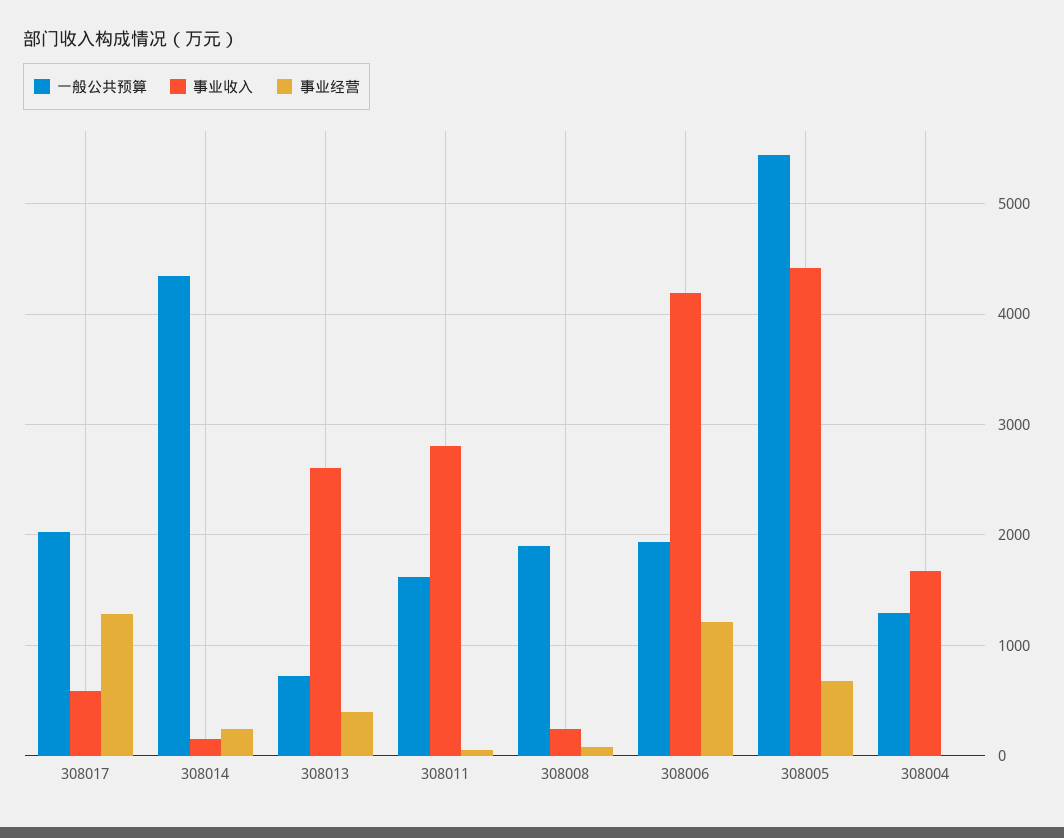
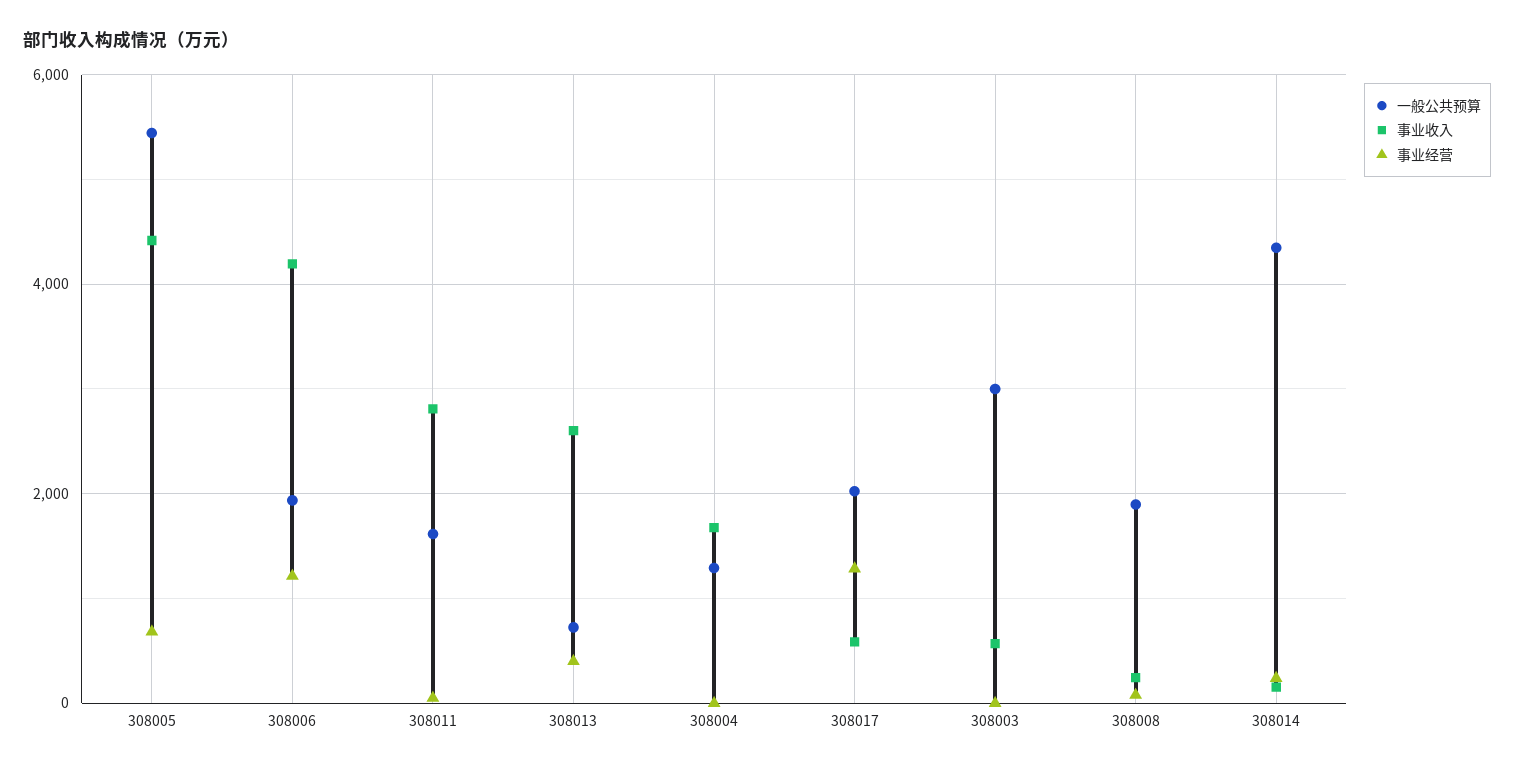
  {
    "一般公共预算": {
      "308017": 2000,
      "308014": 4300,
      "308013": 700,
      "308011": 1600,
      "308008": 1900,
      "308006": 1900,
      "308005": 5400,
-     "308004": 1300
+     "308004": 1300,
+     "308003": 3000
    },
    "事业收入": {
      "308017": 600,
      "308014": 200,
      "308013": 2600,
      "308011": 2800,
      "308008": 200,
      "308006": 4200,
      "308005": 4400,
-     "308004": 1700
+     "308004": 1700,
+     "308003": 600
    },
    "事业经营": {
      "308017": 1300,
      "308014": 200,
      "308013": 400,
      "308011": 100,
      "308008": 100,
      "308006": 1200,
      "308005": 700,
-     "308004": 0
+     "308004": 0,
+     "308003": 0
    }
  }

